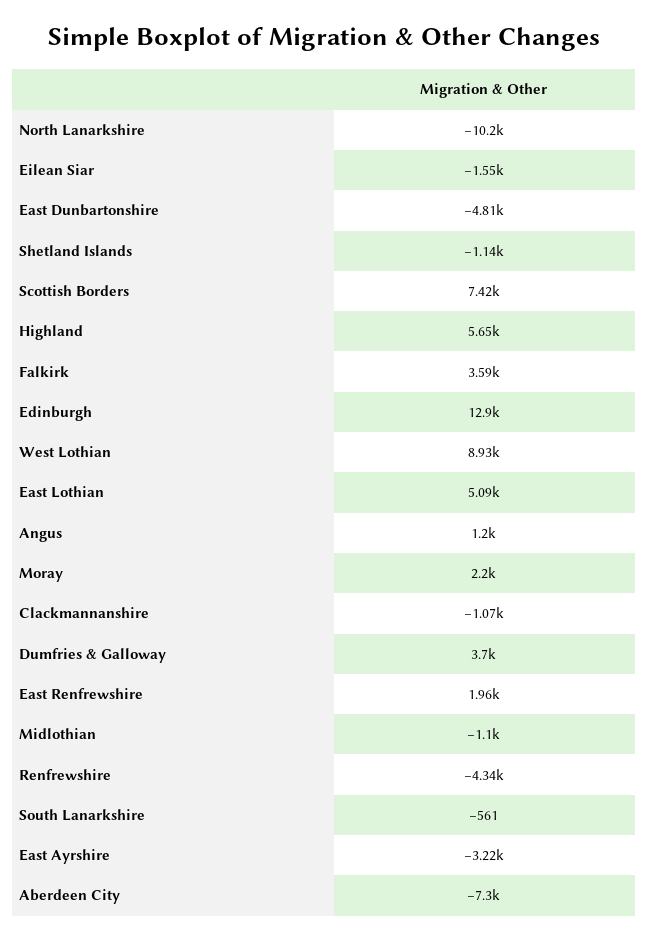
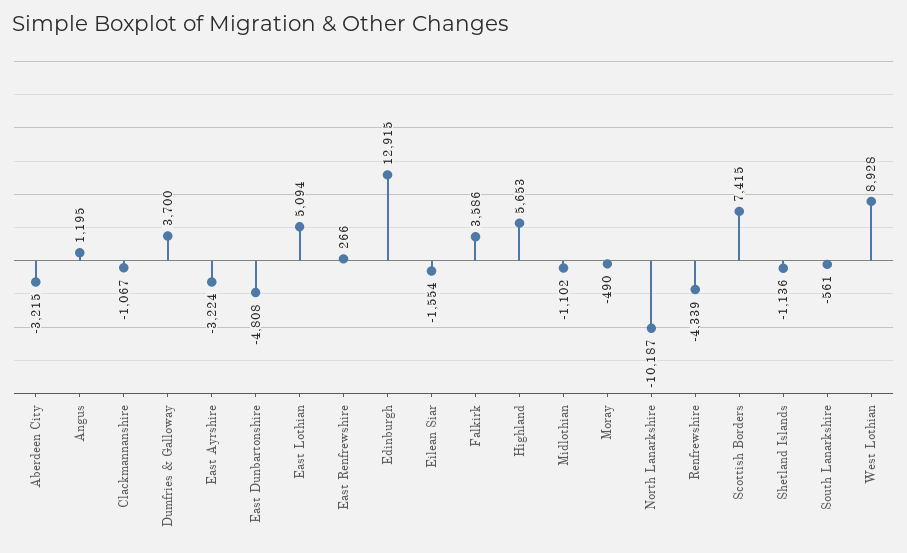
  {
    "North Lanarkshire": -10187,
    "Eilean Siar": -1554,
    "East Dunbartonshire": -4808,
    "Shetland Islands": -1136,
    "Scottish Borders": 7415,
    "Highland": 5653,
    "Falkirk": 3586,
    "Edinburgh": 12915,
    "West Lothian": 8928,
    "East Lothian": 5094,
    "Angus": 1195,
-   "Moray": 2200,
+   "Moray": -490,
    "Clackmannanshire": -1067,
    "Dumfries & Galloway": 3700,
-   "East Renfrewshire": 1960,
+   "East Renfrewshire": 266,
    "Midlothian": -1102,
    "Renfrewshire": -4339,
    "South Lanarkshire": -561,
    "East Ayrshire": -3224,
-   "Aberdeen City": -7300
+   "Aberdeen City": -3215
  }

